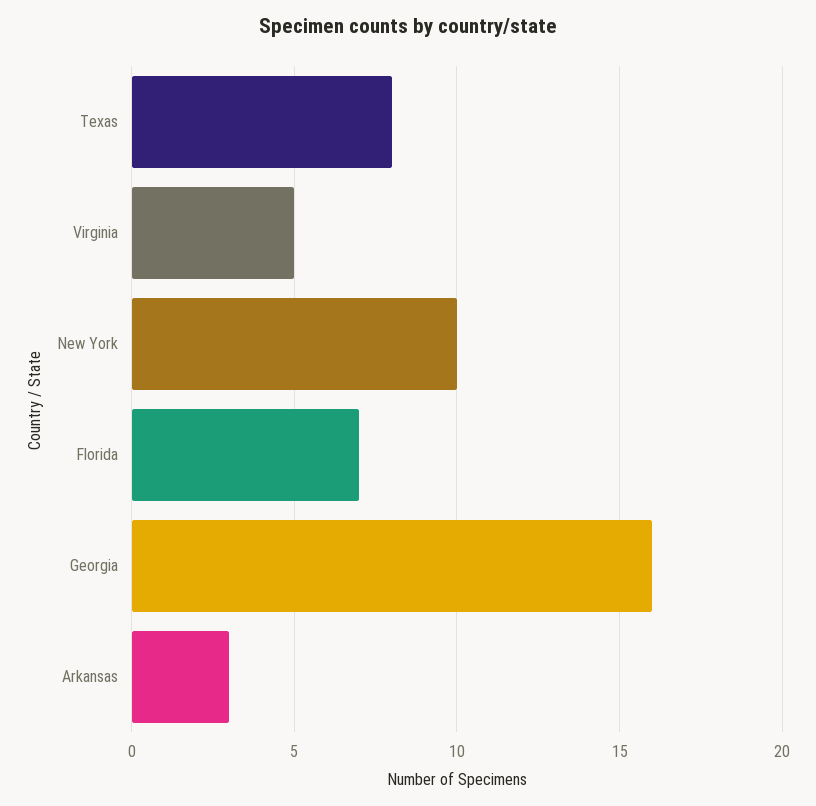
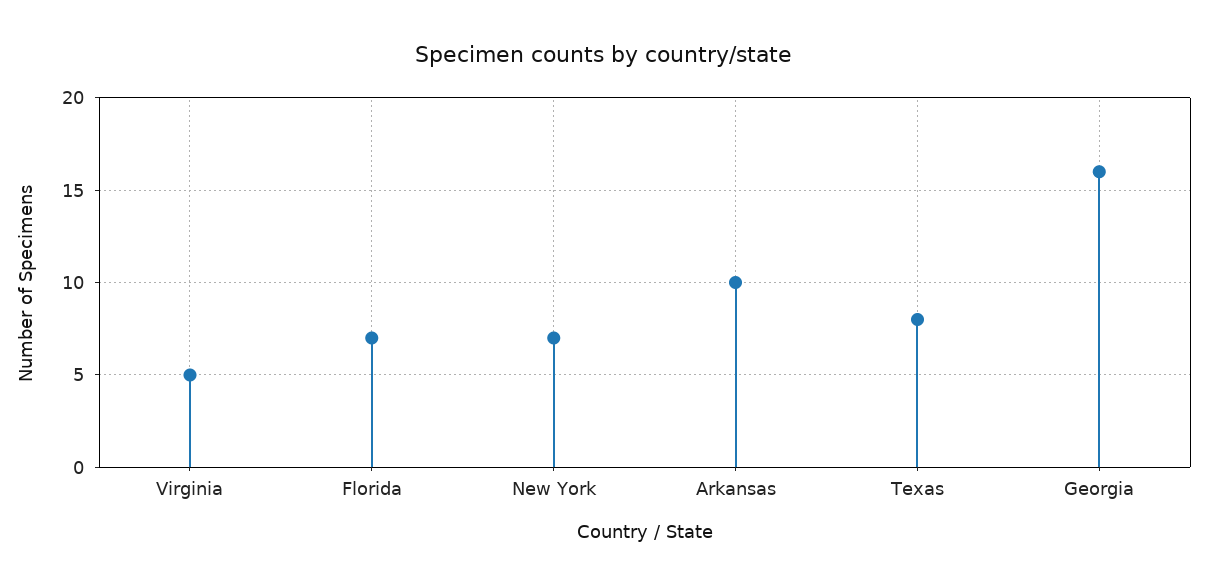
  {
    "Texas": 8,
    "Virginia": 5,
-   "New York": 10,
+   "New York": 7,
    "Florida": 7,
    "Georgia": 16,
-   "Arkansas": 3
+   "Arkansas": 10
  }

